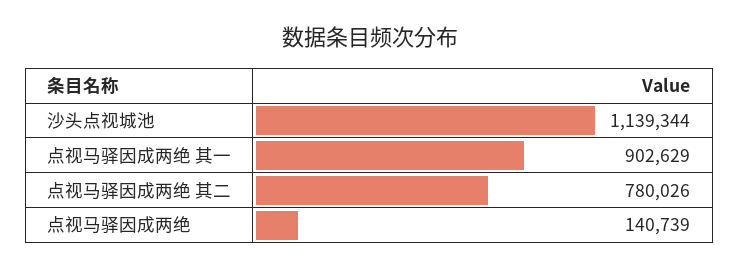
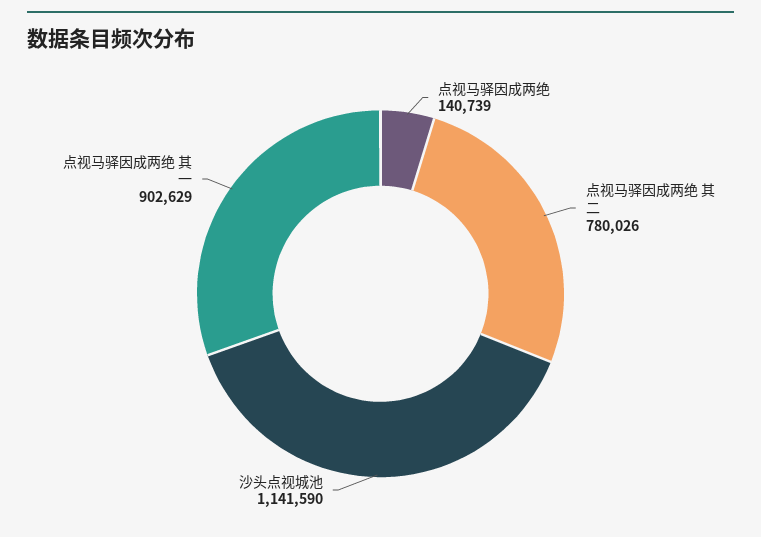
  {
-   "沙头点视城池": 1139344,
+   "沙头点视城池": 1141590,
    "点视马驿因成两绝 其一": 902629,
    "点视马驿因成两绝 其二": 780026,
    "点视马驿因成两绝": 140739
  }

